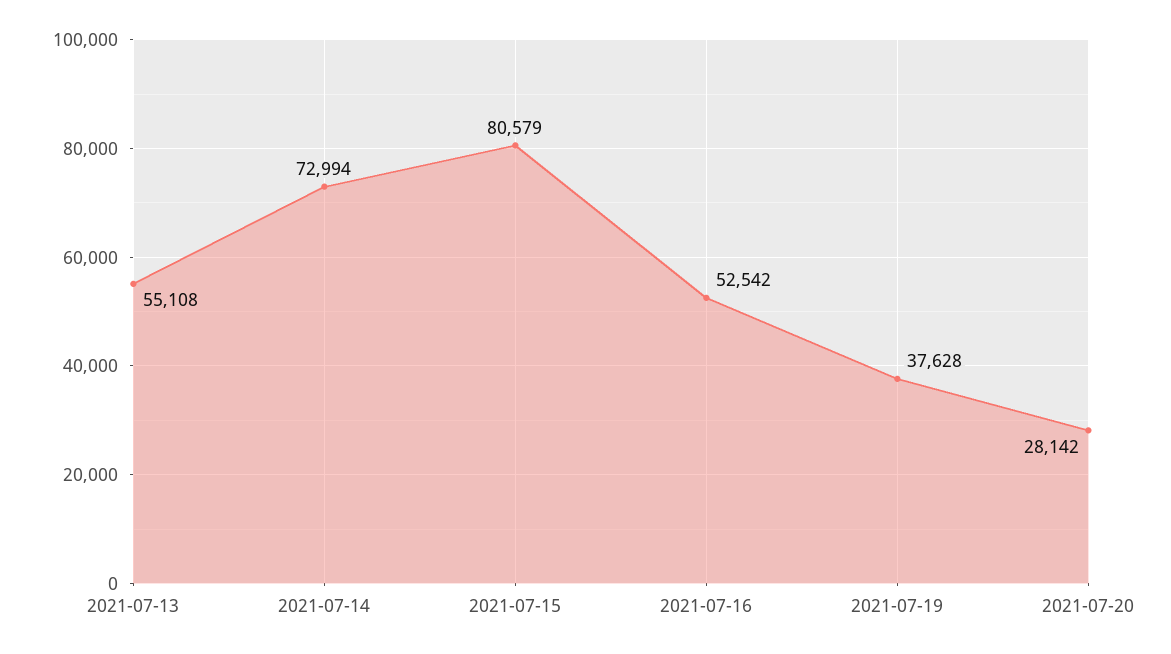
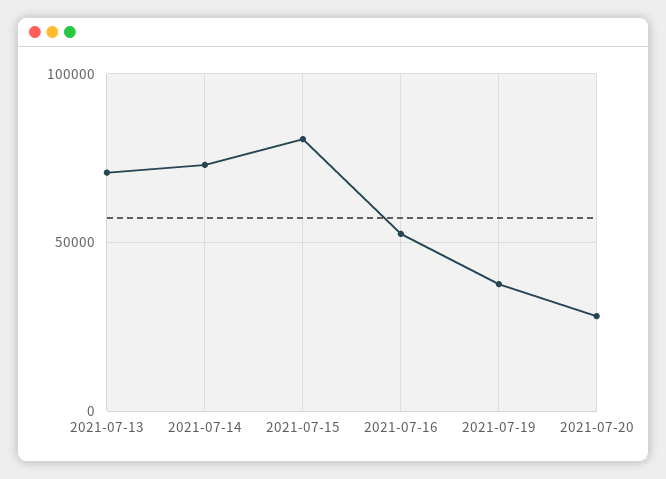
  {
-   "2021-07-13": 55108,
+   "2021-07-13": 70000,
    "2021-07-14": 72994,
    "2021-07-15": 80579,
    "2021-07-16": 52542,
    "2021-07-19": 37628,
    "2021-07-20": 28142
  }

